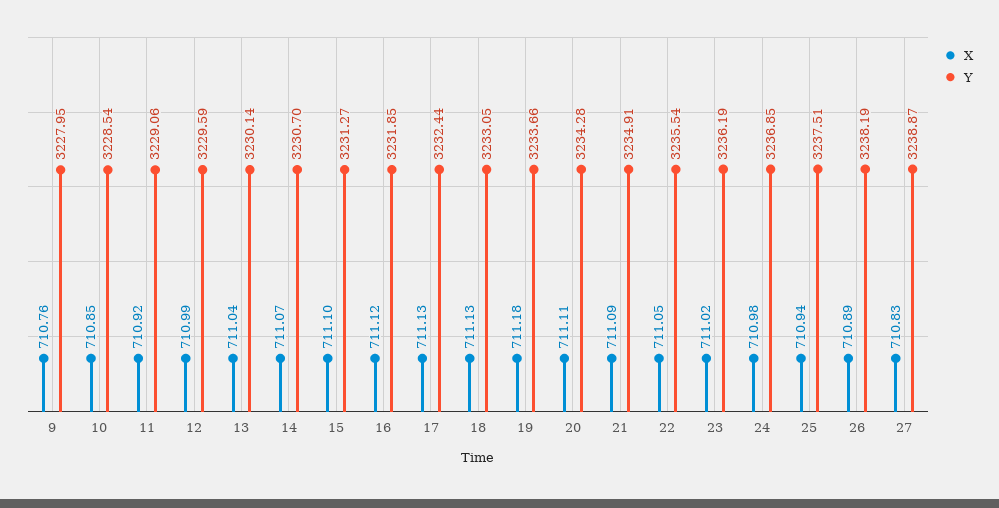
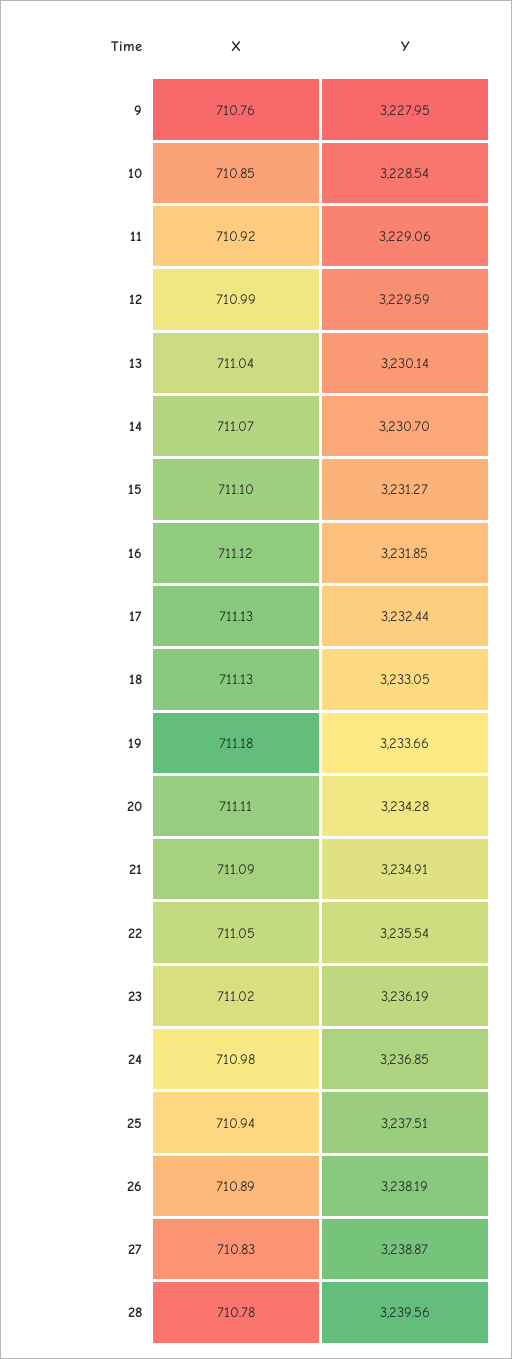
  {
    "X": {
      "9": 710.76,
      "10": 710.85,
      "11": 710.92,
      "12": 710.99,
      "13": 711.04,
      "14": 711.07,
      "15": 711.1,
      "16": 711.12,
      "17": 711.13,
      "18": 711.13,
      "19": 711.18,
      "20": 711.11,
      "21": 711.09,
      "22": 711.05,
      "23": 711.02,
      "24": 710.98,
      "25": 710.94,
      "26": 710.89,
-     "27": 710.83
+     "27": 710.83,
+     "28": 710.78
    },
    "Y": {
      "9": 3227.95,
      "10": 3228.54,
      "11": 3229.06,
      "12": 3229.59,
      "13": 3230.14,
      "14": 3230.7,
      "15": 3231.27,
      "16": 3231.85,
      "17": 3232.44,
      "18": 3233.05,
      "19": 3233.66,
      "20": 3234.28,
      "21": 3234.91,
      "22": 3235.54,
      "23": 3236.19,
      "24": 3236.85,
      "25": 3237.51,
      "26": 3238.19,
-     "27": 3238.87
+     "27": 3238.87,
+     "28": 3239.56
    }
  }

